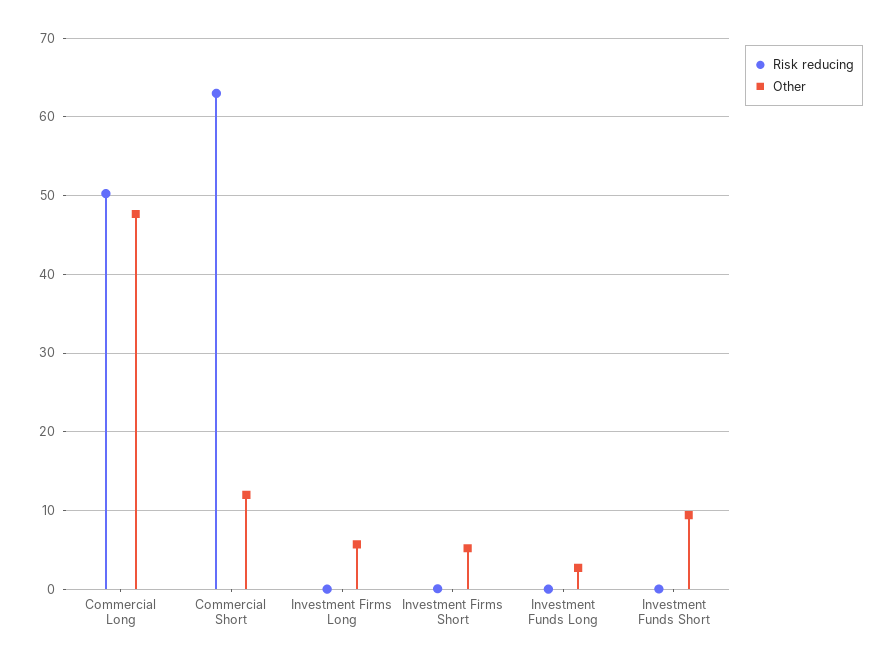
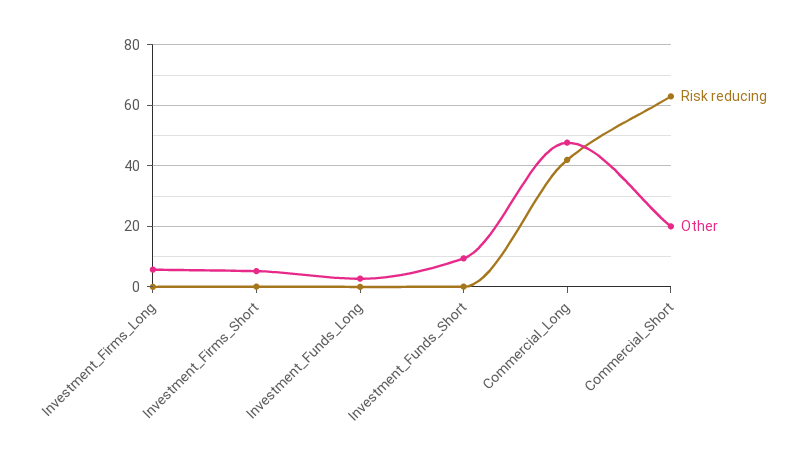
  {
    "Risk reducing": {
-     "Commercial Long": 50,
+     "Commercial Long": 42,
      "Commercial Short": 63,
      "Investment Firms Long": 0,
      "Investment Firms Short": 0,
      "Investment Funds Long": 0,
      "Investment Funds Short": 0
    },
    "Other": {
      "Commercial Long": 48,
-     "Commercial Short": 12,
+     "Commercial Short": 20,
      "Investment Firms Long": 6,
      "Investment Firms Short": 5,
      "Investment Funds Long": 3,
      "Investment Funds Short": 9
    }
  }

